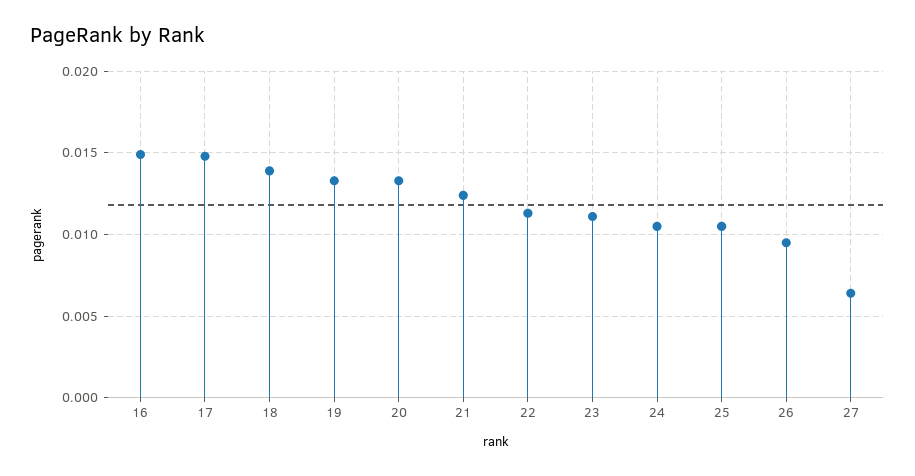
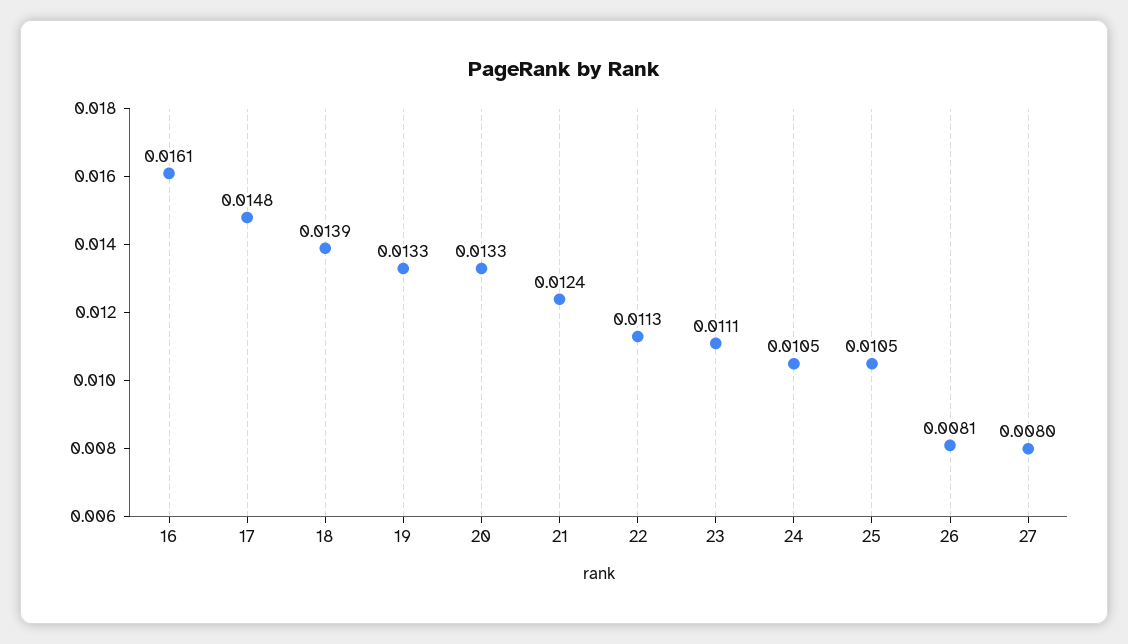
  {
-   "16": 0.015,
+   "16": 0.0161,
    "17": 0.0148,
    "18": 0.0139,
    "19": 0.0133,
    "20": 0.0133,
    "21": 0.0124,
    "22": 0.0113,
    "23": 0.0111,
    "24": 0.0105,
    "25": 0.0105,
-   "26": 0.0095,
+   "26": 0.0081,
-   "27": 0.0065
+   "27": 0.008
  }

